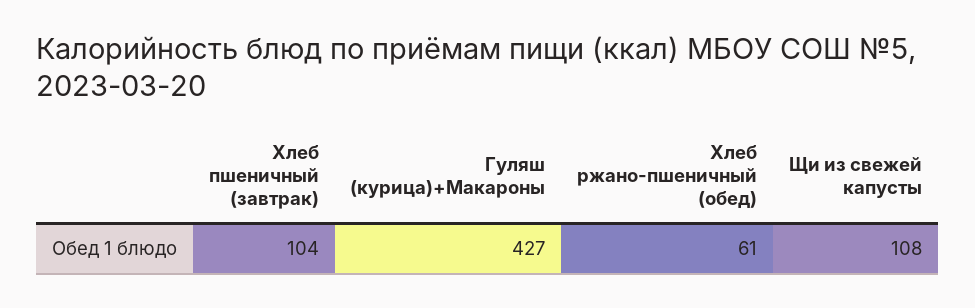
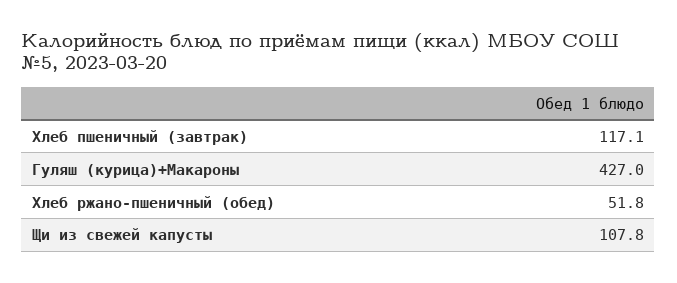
  {
-   "Хлеб пшеничный (завтрак)": 104,
+   "Хлеб пшеничный (завтрак)": 117.1,
    "Гуляш (курица)+Макароны": 427,
-   "Хлеб ржано-пшеничный (обед)": 61,
+   "Хлеб ржано-пшеничный (обед)": 51.8,
    "Щи из свежей капусты": 107.8
  }

